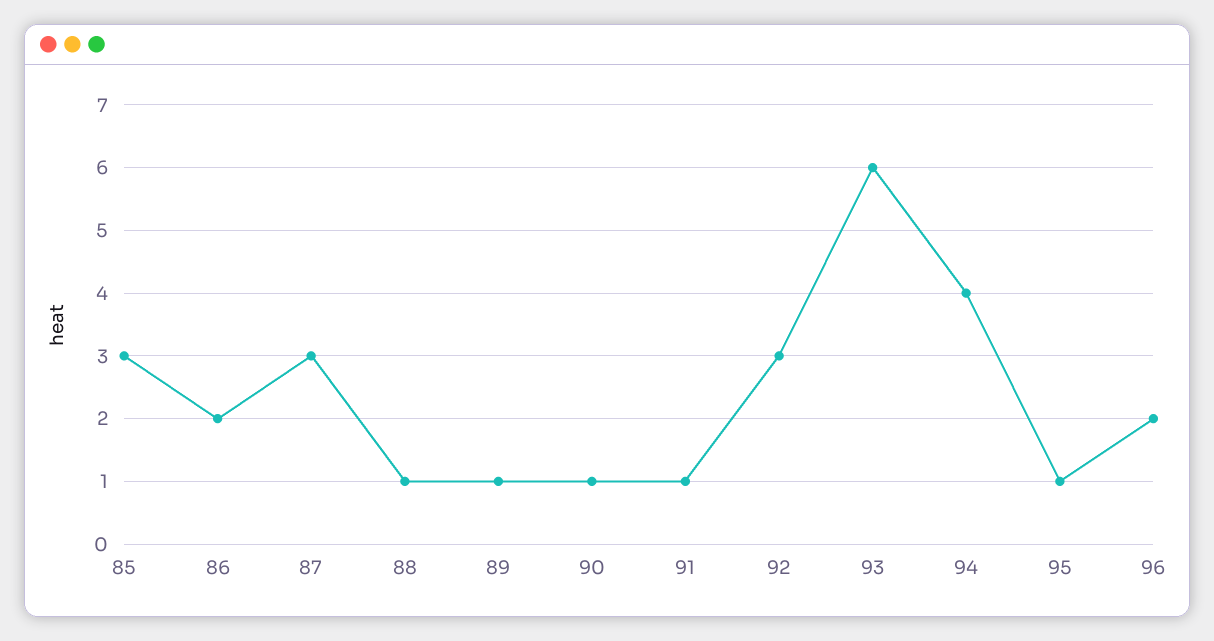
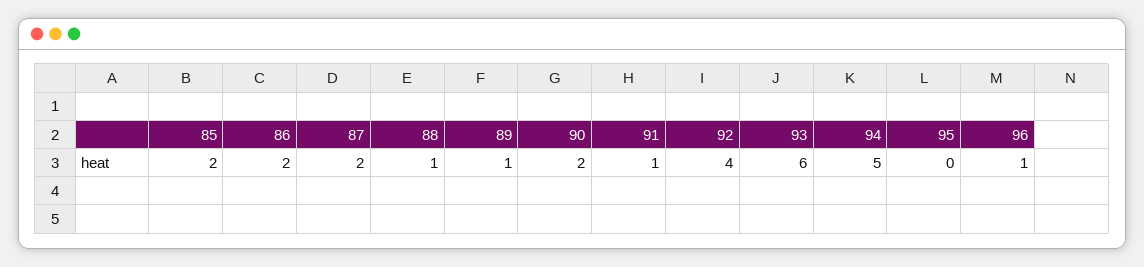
  {
-   "85": 3,
+   "85": 2,
    "86": 2,
-   "87": 3,
+   "87": 2,
    "88": 1,
    "89": 1,
-   "90": 1,
+   "90": 2,
    "91": 1,
-   "92": 3,
+   "92": 4,
    "93": 6,
-   "94": 4,
+   "94": 5,
-   "95": 1,
+   "95": 0,
-   "96": 2
+   "96": 1
  }

